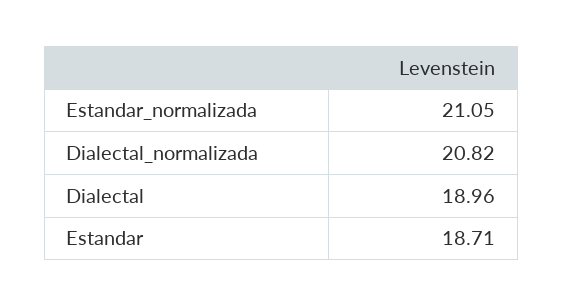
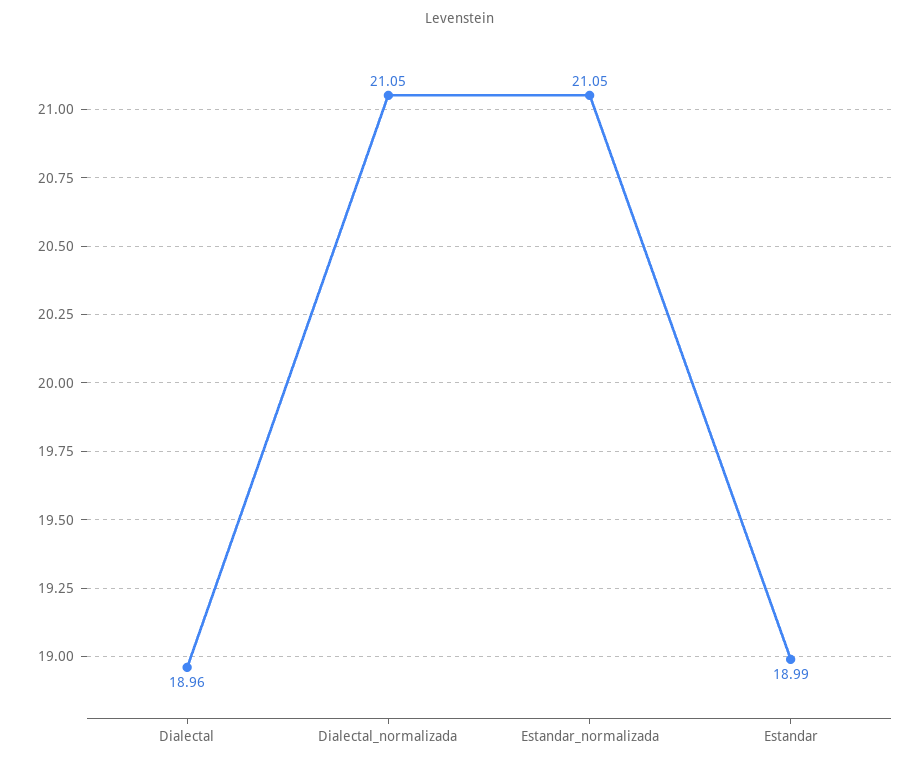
  {
    "Estandar_normalizada": 21.05,
-   "Dialectal_normalizada": 20.82,
+   "Dialectal_normalizada": 21.05,
    "Dialectal": 18.96,
-   "Estandar": 18.71
+   "Estandar": 18.99
  }

